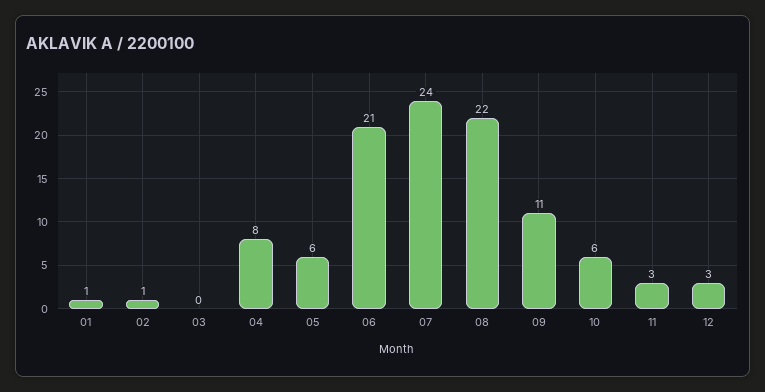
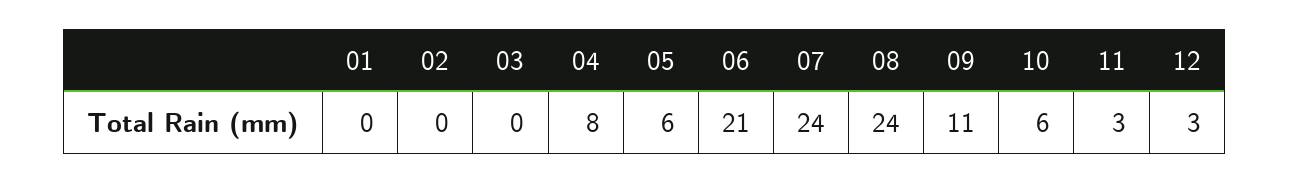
  {
-   "01": 1,
+   "01": 0,
-   "02": 1,
+   "02": 0,
    "03": 0,
    "04": 8,
    "05": 6,
    "06": 21,
    "07": 24,
-   "08": 22,
+   "08": 24,
    "09": 11,
    "10": 6,
    "11": 3,
    "12": 3
  }

